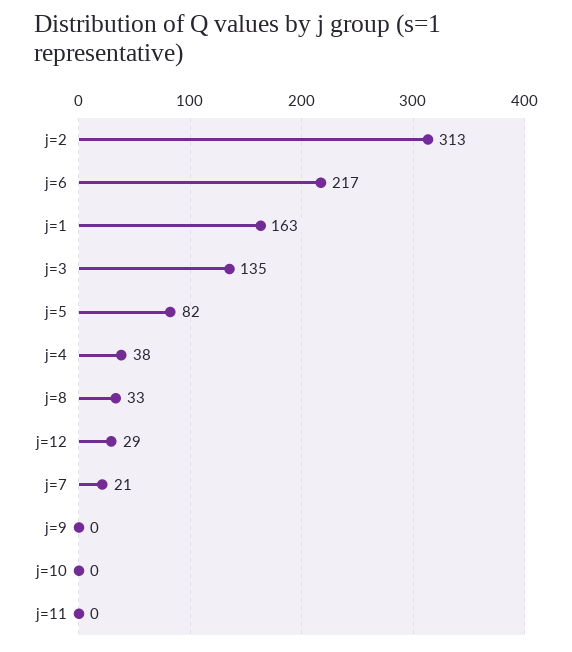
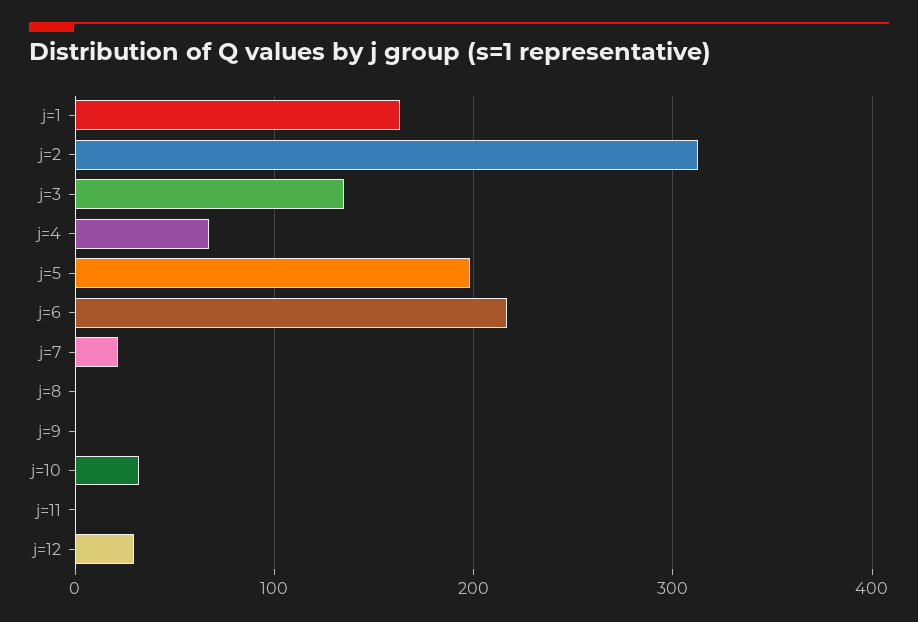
  {
    "j=2": 313,
    "j=6": 217,
    "j=1": 163,
    "j=3": 135,
-   "j=5": 82,
+   "j=5": 200,
-   "j=4": 38,
+   "j=4": 70,
-   "j=8": 33,
+   "j=8": 0,
    "j=12": 29,
    "j=7": 21,
    "j=9": 0,
-   "j=10": 0,
+   "j=10": 30,
    "j=11": 0
  }

